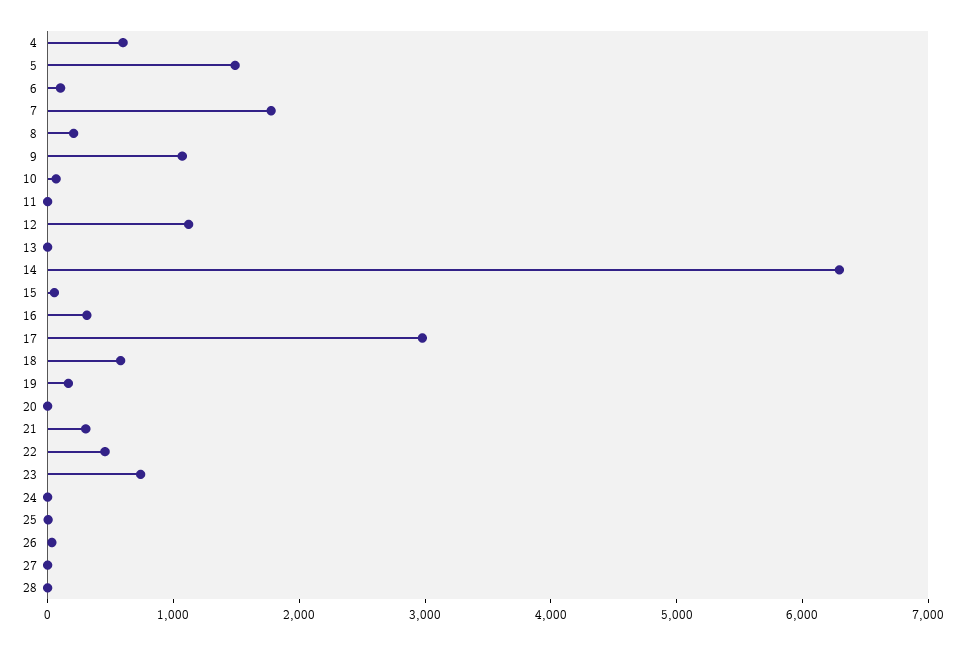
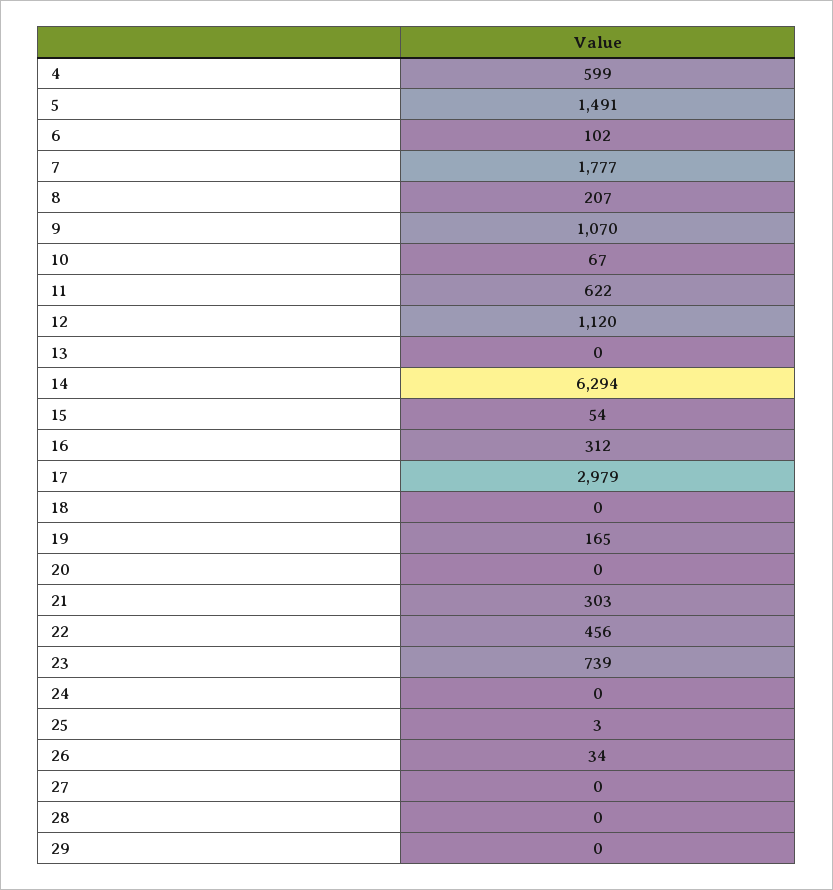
  {
    "4": 599,
    "5": 1491,
    "6": 102,
    "7": 1777,
    "8": 207,
    "9": 1070,
    "10": 67,
-   "11": 0,
+   "11": 622,
    "12": 1120,
    "13": 0,
    "14": 6294,
    "15": 54,
    "16": 312,
    "17": 2979,
-   "18": 600,
+   "18": 0,
    "19": 165,
    "20": 0,
    "21": 303,
    "22": 456,
    "23": 739,
    "24": 0,
    "25": 3,
    "26": 34,
    "27": 0,
-   "28": 0
+   "28": 0,
+   "29": 0
  }

